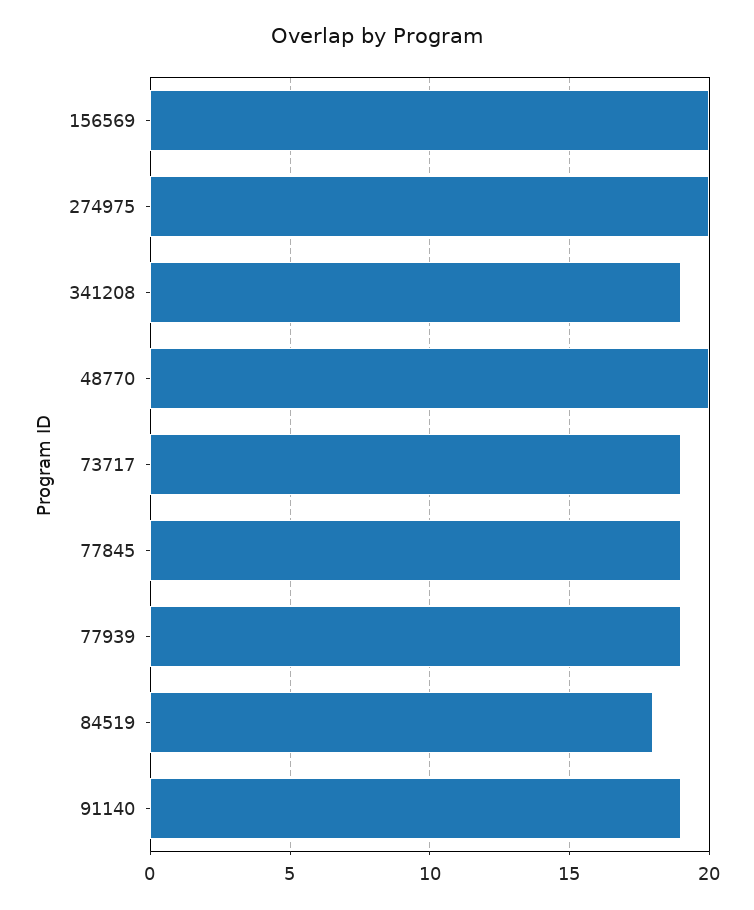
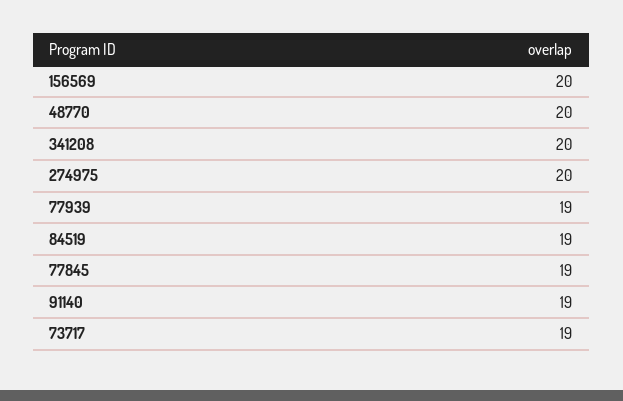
  {
    "156569": 20,
    "274975": 20,
-   "341208": 19,
+   "341208": 20,
    "48770": 20,
    "73717": 19,
    "77845": 19,
    "77939": 19,
-   "84519": 18,
+   "84519": 19,
    "91140": 19
  }

